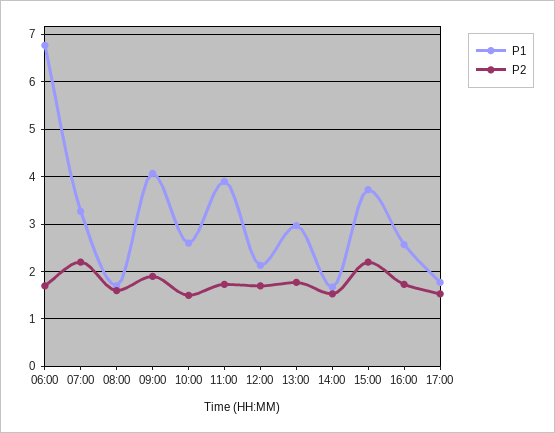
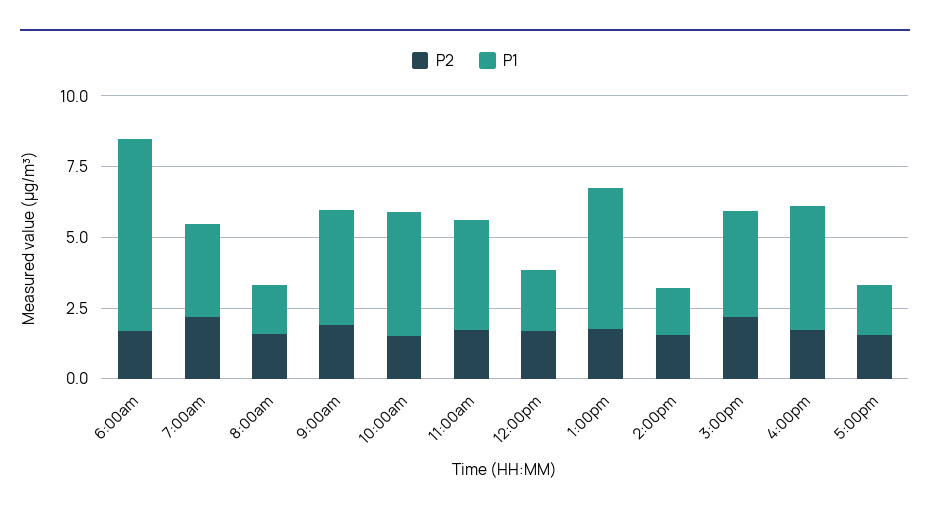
  {
    "P1": {
      "06:00": 6.8,
      "07:00": 3.2,
      "08:00": 1.8,
      "09:00": 4,
-     "10:00": 2.6,
+     "10:00": 4.5,
      "11:00": 4,
      "12:00": 2.2,
-     "13:00": 3,
+     "13:00": 5,
      "14:00": 1.6,
      "15:00": 3.8,
-     "16:00": 2.6,
+     "16:00": 4.5,
      "17:00": 1.8
    },
    "P2": {
      "06:00": 1.8,
      "07:00": 2.2,
      "08:00": 1.6,
      "09:00": 2,
      "10:00": 1.6,
      "11:00": 1.8,
      "12:00": 1.8,
      "13:00": 1.8,
      "14:00": 1.6,
      "15:00": 2.2,
      "16:00": 1.8,
      "17:00": 1.6
    }
  }

